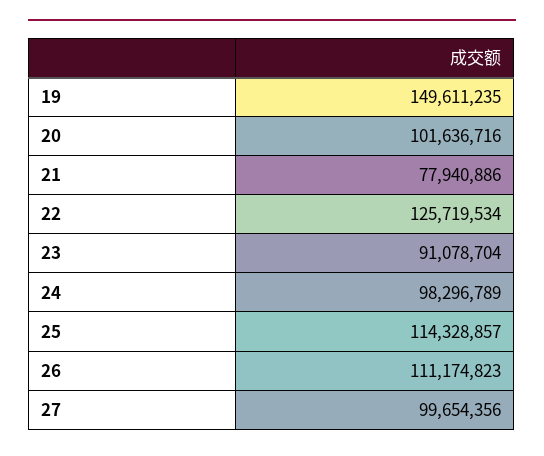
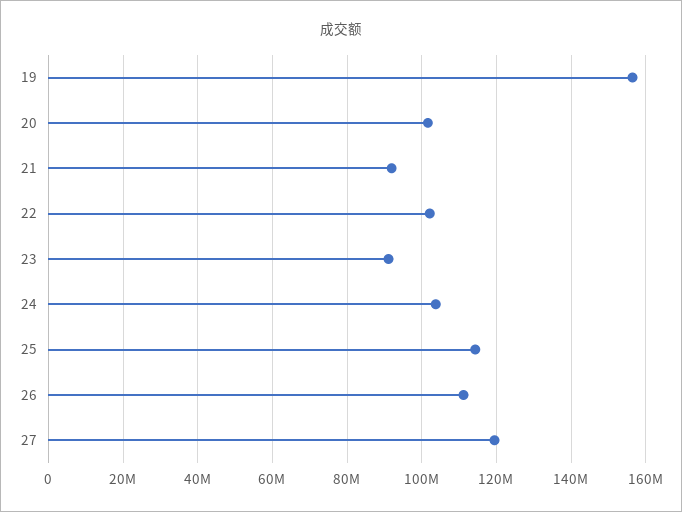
  {
-   "19": 149611235,
+   "19": 156000000,
    "20": 101636716,
-   "21": 77940886,
+   "21": 92000000,
-   "22": 125719534,
+   "22": 102000000,
    "23": 91078704,
-   "24": 98296789,
+   "24": 104000000,
    "25": 114328857,
    "26": 111174823,
-   "27": 99654356
+   "27": 120000000
  }

